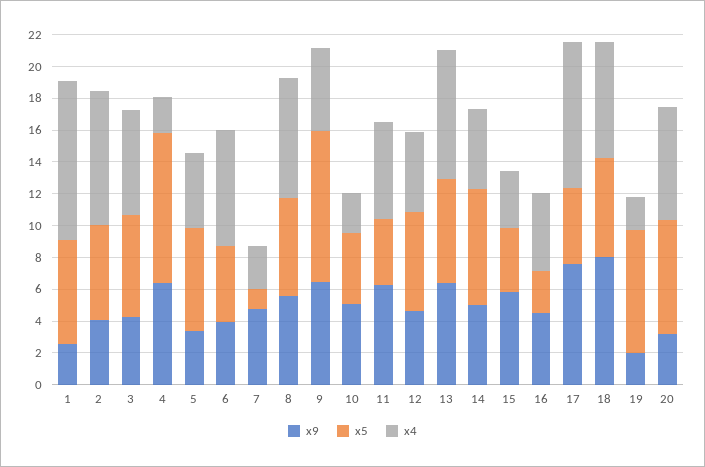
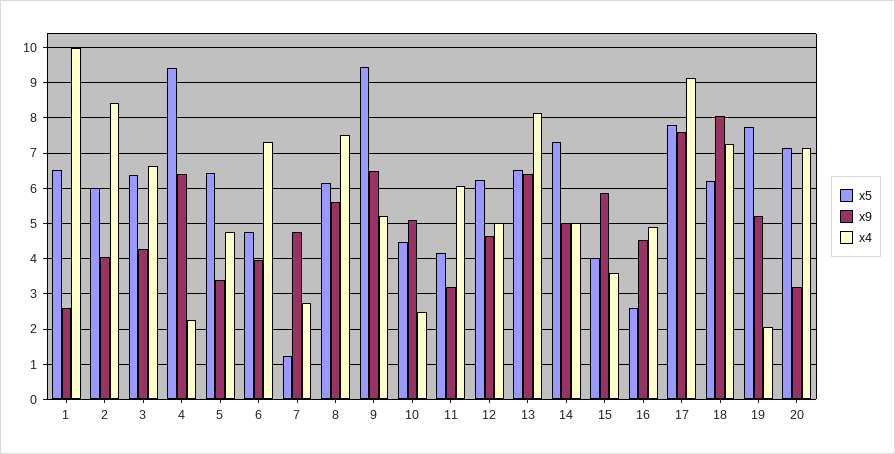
  {
    "x9": {
      "1": 2.6,
      "2": 4,
      "3": 4.2,
      "4": 6.4,
      "5": 3.4,
      "6": 4,
      "7": 4.8,
      "8": 5.6,
      "9": 6.4,
      "10": 5,
-     "11": 6,
+     "11": 3.2,
      "12": 4.6,
      "13": 6.4,
      "14": 5,
      "15": 5.8,
      "16": 4.6,
      "17": 7.6,
      "18": 8,
-     "19": 2,
+     "19": 5.2,
      "20": 3.2
    },
    "x5": {
      "1": 6.6,
      "2": 6,
      "3": 6.4,
      "4": 9.4,
      "5": 6.4,
      "6": 4.8,
      "7": 1.2,
      "8": 6.2,
      "9": 9.4,
      "10": 4.4,
      "11": 4.2,
      "12": 6.2,
      "13": 6.6,
      "14": 7.4,
      "15": 4,
      "16": 2.6,
-     "17": 5,
+     "17": 7.8,
      "18": 6.2,
      "19": 7.8,
      "20": 7.2
    },
    "x4": {
      "1": 10,
      "2": 8.4,
      "3": 6.6,
      "4": 2.2,
      "5": 4.8,
      "6": 7.4,
      "7": 2.8,
      "8": 7.6,
      "9": 5.2,
      "10": 2.4,
      "11": 6,
      "12": 5,
      "13": 8.2,
      "14": 5,
      "15": 3.6,
      "16": 4.8,
      "17": 9.2,
      "18": 7.2,
      "19": 2,
      "20": 7.2
    }
  }

